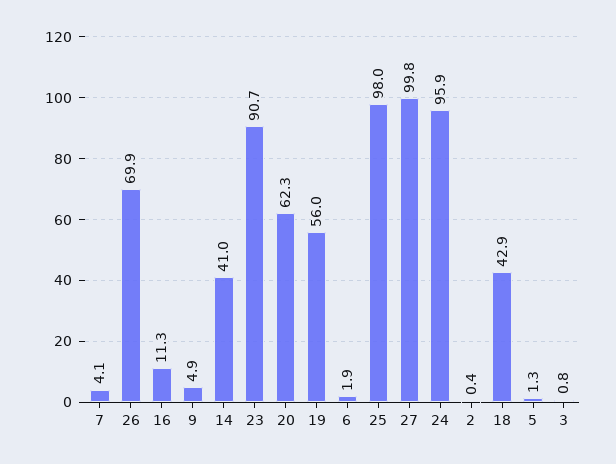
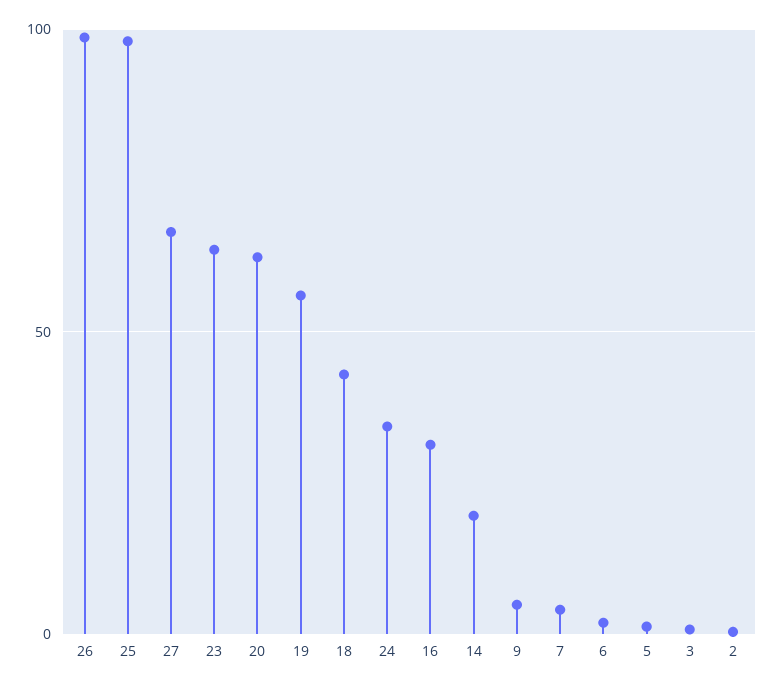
  {
    "7": 4.1,
-   "26": 69.9,
+   "26": 100,
-   "16": 11.3,
+   "16": 30,
    "9": 4.9,
-   "14": 41,
+   "14": 20,
-   "23": 90.7,
+   "23": 65,
    "20": 62.3,
    "19": 56,
    "6": 1.9,
    "25": 98,
-   "27": 99.8,
+   "27": 65,
-   "24": 95.9,
+   "24": 35,
    "2": 0.4,
    "18": 42.9,
    "5": 1.3,
    "3": 0.8
  }

